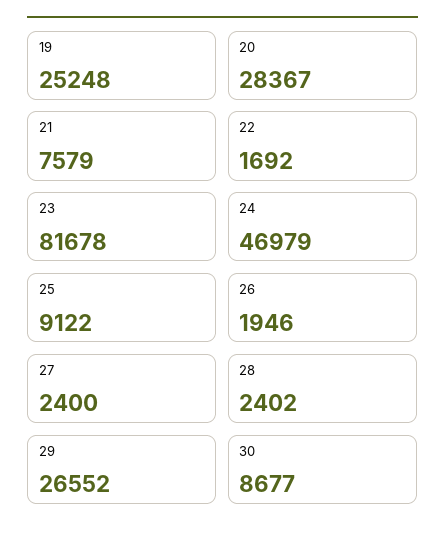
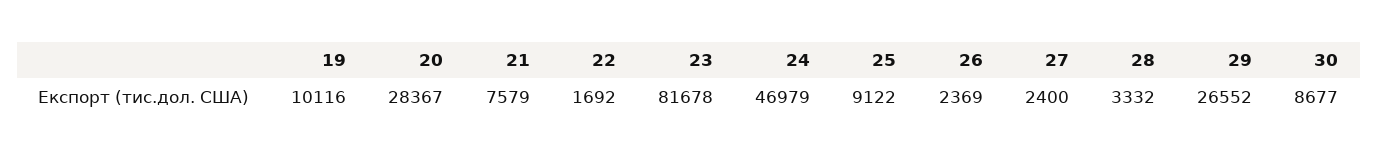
  {
-   "19": 25248,
+   "19": 10116,
    "20": 28367,
    "21": 7579,
    "22": 1692,
    "23": 81678,
    "24": 46979,
    "25": 9122,
-   "26": 1946,
+   "26": 2369,
    "27": 2400,
-   "28": 2402,
+   "28": 3332,
    "29": 26552,
    "30": 8677
  }

